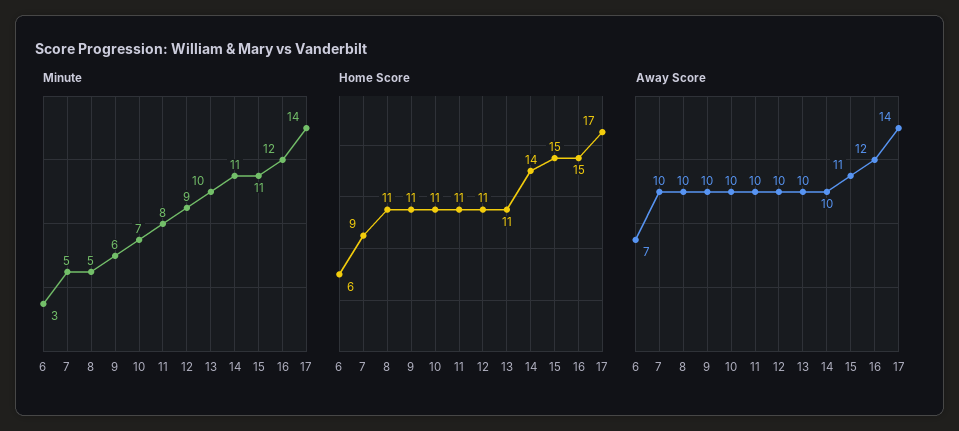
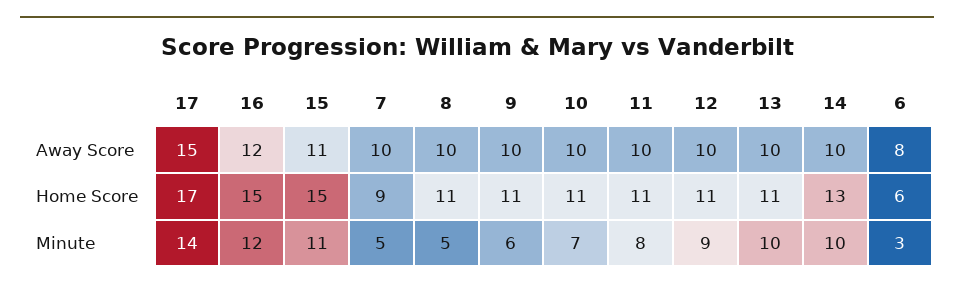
  {
    "Minute": {
      "6": 3,
      "7": 5,
      "8": 5,
      "9": 6,
      "10": 7,
      "11": 8,
      "12": 9,
      "13": 10,
-     "14": 11,
+     "14": 10,
      "15": 11,
      "16": 12,
      "17": 14
    },
    "Home Score": {
      "6": 6,
      "7": 9,
      "8": 11,
      "9": 11,
      "10": 11,
      "11": 11,
      "12": 11,
      "13": 11,
-     "14": 14,
+     "14": 13,
      "15": 15,
      "16": 15,
      "17": 17
    },
    "Away Score": {
-     "6": 7,
+     "6": 8,
      "7": 10,
      "8": 10,
      "9": 10,
      "10": 10,
      "11": 10,
      "12": 10,
      "13": 10,
      "14": 10,
      "15": 11,
      "16": 12,
-     "17": 14
+     "17": 15
    }
  }

